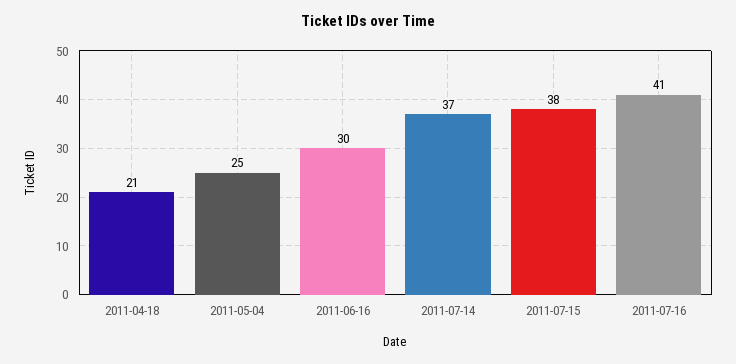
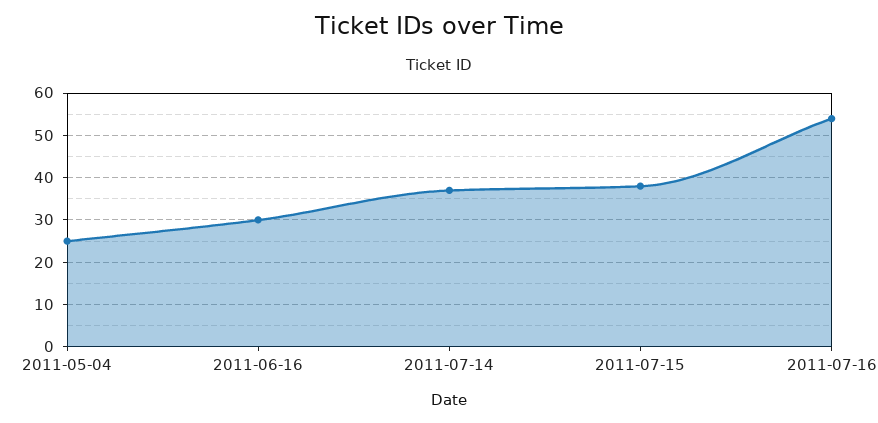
  {
-   "2011-04-18": 21,
    "2011-05-04": 25,
    "2011-06-16": 30,
    "2011-07-14": 37,
    "2011-07-15": 38,
-   "2011-07-16": 41
+   "2011-07-16": 55
  }

